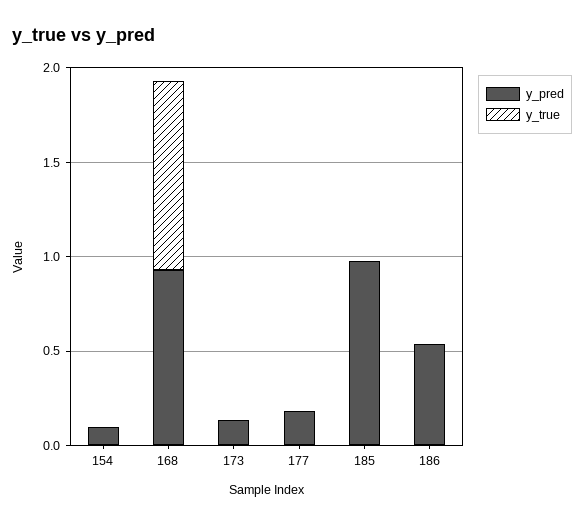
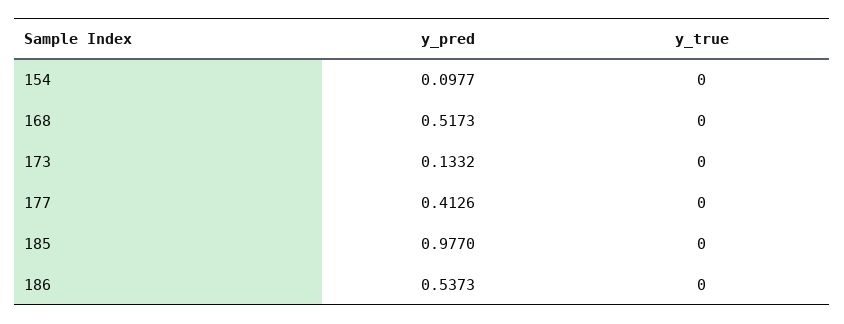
  {
    "y_pred": {
      "154": 0.0977,
-     "168": 0.9,
+     "168": 0.5173,
      "173": 0.1332,
-     "177": 0.2,
+     "177": 0.4126,
      "185": 0.977,
      "186": 0.5373
    },
    "y_true": {
      "154": 0,
-     "168": 1,
+     "168": 0,
      "173": 0,
      "177": 0,
      "185": 0,
      "186": 0
    }
  }

